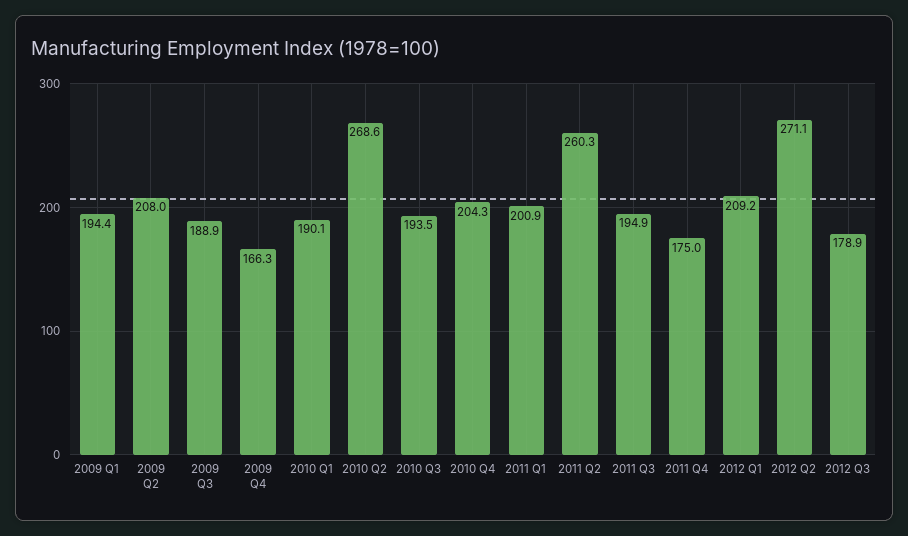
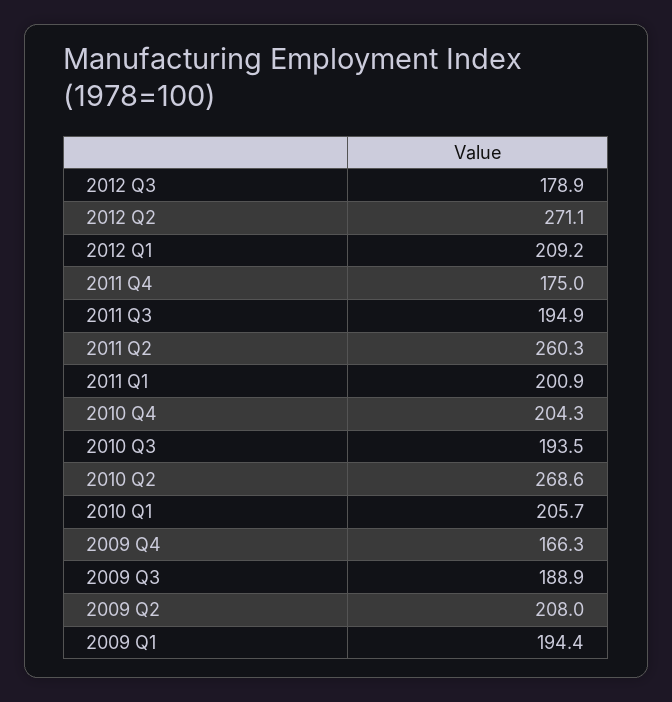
  {
    "2009 Q1": 194.4,
    "2009 Q2": 208,
    "2009 Q3": 188.9,
    "2009 Q4": 166.3,
-   "2010 Q1": 190.1,
+   "2010 Q1": 205.7,
    "2010 Q2": 268.6,
    "2010 Q3": 193.5,
    "2010 Q4": 204.3,
    "2011 Q1": 200.9,
    "2011 Q2": 260.3,
    "2011 Q3": 194.9,
    "2011 Q4": 175,
    "2012 Q1": 209.2,
    "2012 Q2": 271.1,
    "2012 Q3": 178.9
  }

